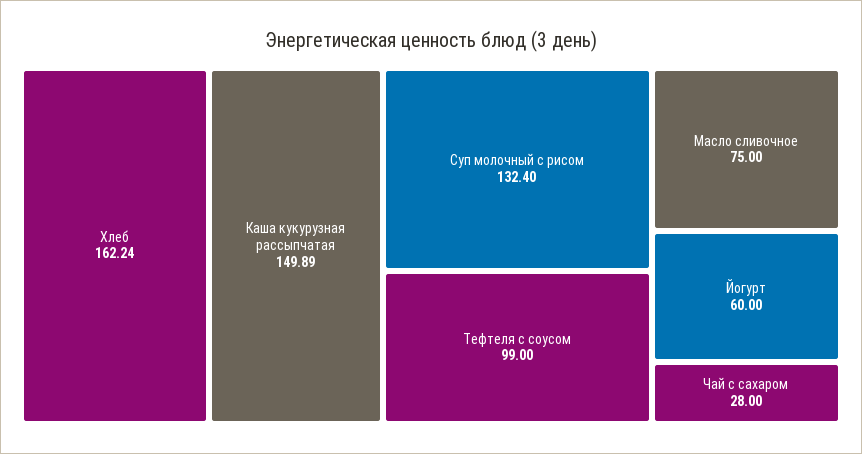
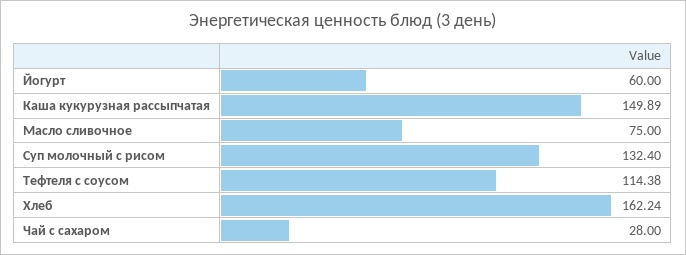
  {
    "Хлеб": 162.24,
    "Каша кукурузная рассыпчатая": 149.89,
    "Суп молочный с рисом": 132.4,
-   "Тефтеля с соусом": 99,
+   "Тефтеля с соусом": 114.38,
    "Масло сливочное": 75,
    "Йогурт": 60,
    "Чай с сахаром": 28
  }

